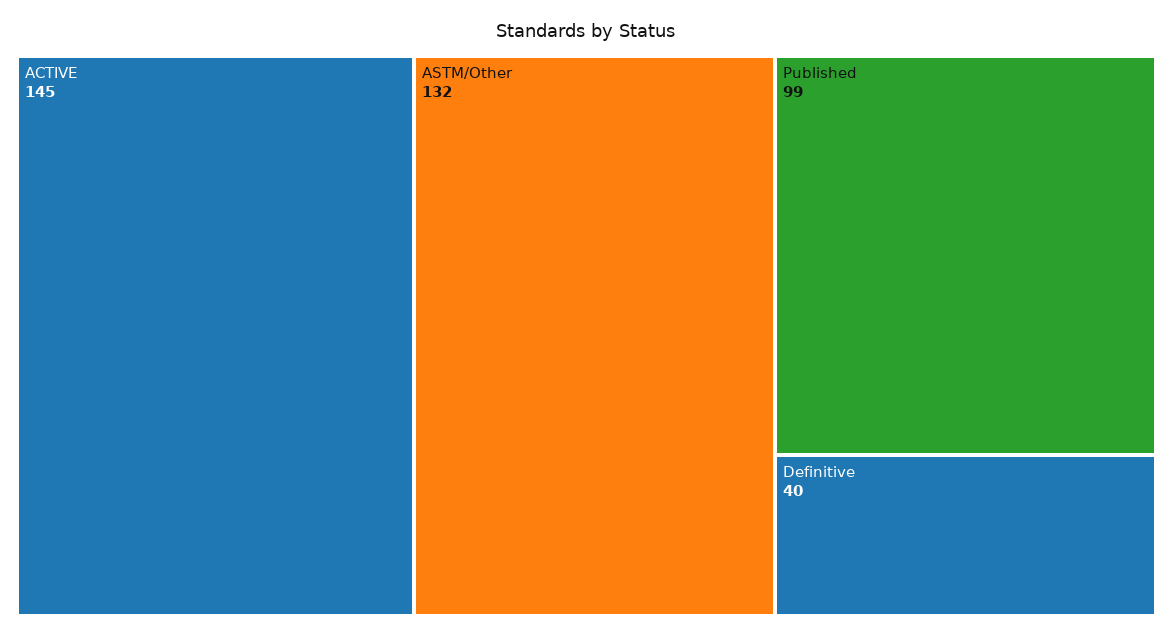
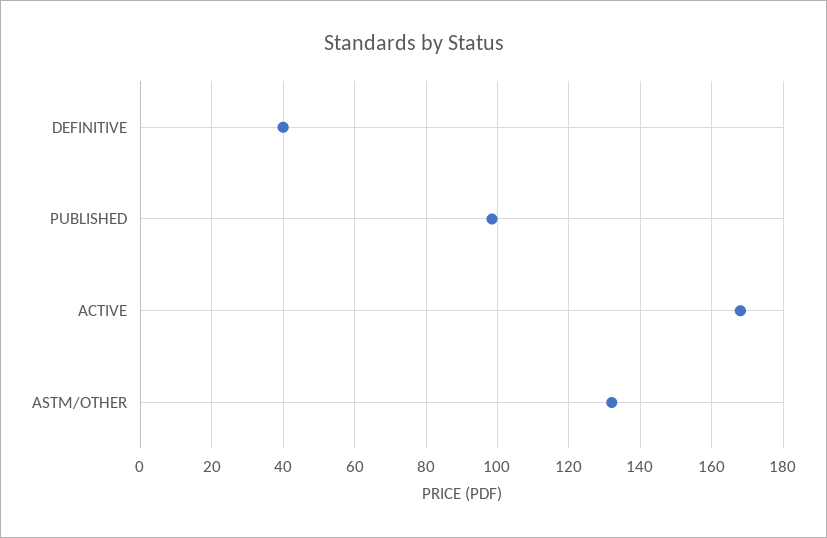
  {
-   "ACTIVE": 145,
+   "ACTIVE": 168,
    "ASTM/Other": 132,
    "Published": 99,
    "Definitive": 40
  }

